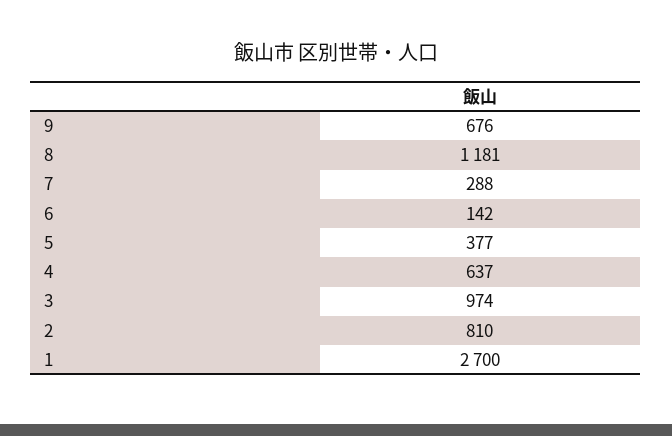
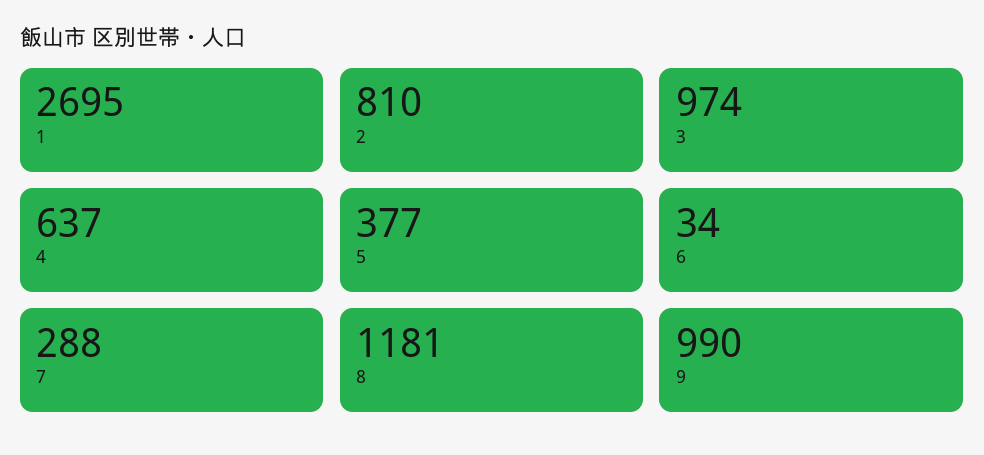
  {
-   "9": 676,
+   "9": 990,
    "8": 1181,
    "7": 288,
-   "6": 142,
+   "6": 34,
    "5": 377,
    "4": 637,
    "3": 974,
    "2": 810,
-   "1": 2700
+   "1": 2695
  }

